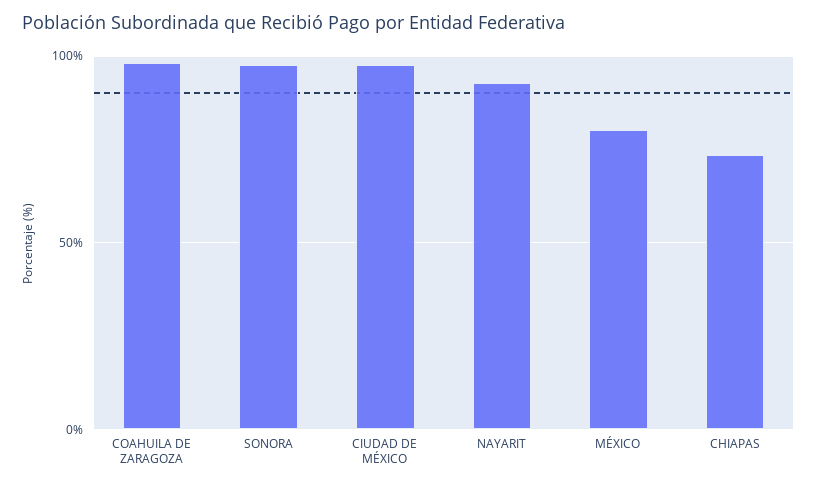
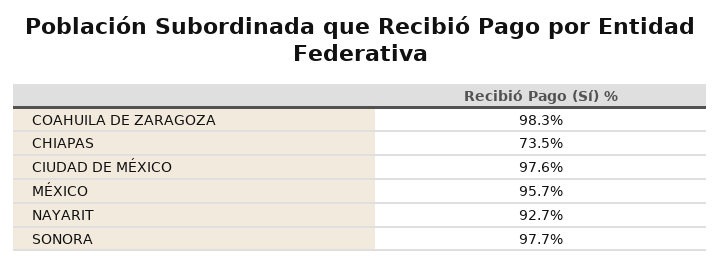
  {
    "COAHUILA DE ZARAGOZA": 98.3,
    "SONORA": 97.7,
    "CIUDAD DE MÉXICO": 97.6,
    "NAYARIT": 92.7,
-   "MÉXICO": 80,
+   "MÉXICO": 95.7,
    "CHIAPAS": 73.5
  }

